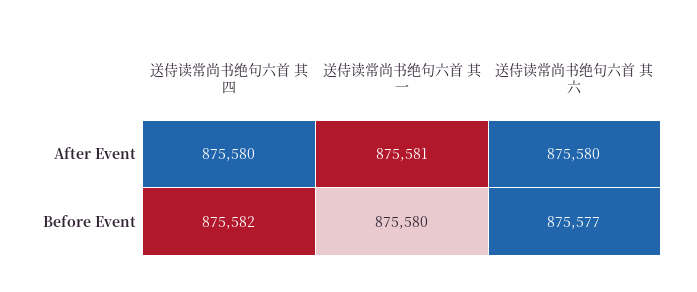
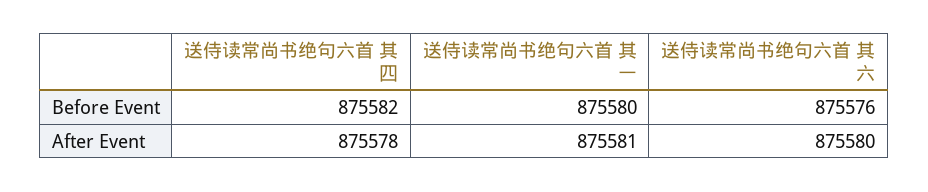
  {
    "送侍读常尚书绝句六首 其四": {
-     "After Event": 875580,
+     "After Event": 875578,
      "Before Event": 875582
    },
    "送侍读常尚书绝句六首 其一": {
      "After Event": 875581,
      "Before Event": 875580
    },
    "送侍读常尚书绝句六首 其六": {
      "After Event": 875580,
-     "Before Event": 875577
+     "Before Event": 875576
    }
  }

